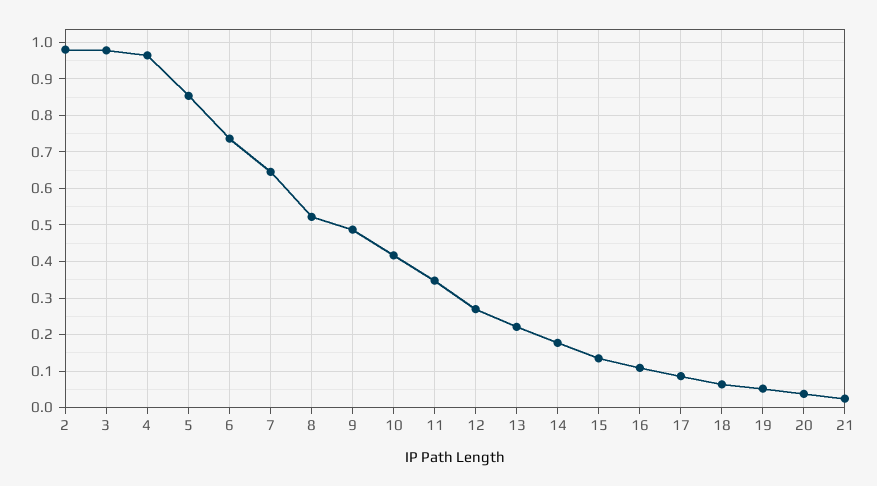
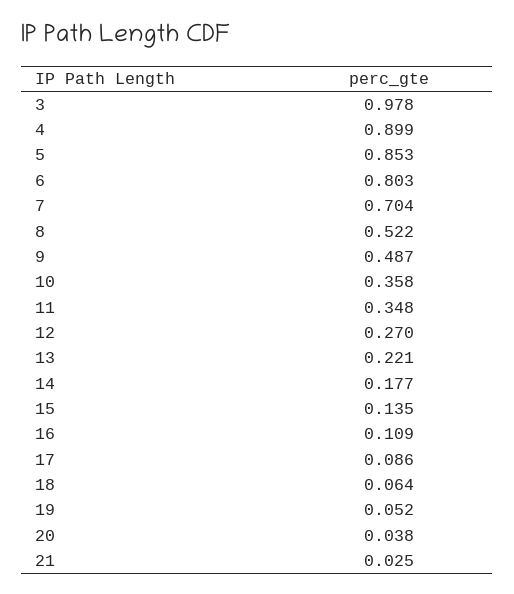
  {
-   "2": 0.98,
    "3": 0.978,
-   "4": 0.96,
+   "4": 0.899,
    "5": 0.853,
-   "6": 0.74,
+   "6": 0.803,
-   "7": 0.64,
+   "7": 0.704,
    "8": 0.522,
    "9": 0.487,
-   "10": 0.42,
+   "10": 0.358,
    "11": 0.348,
    "12": 0.27,
    "13": 0.221,
    "14": 0.177,
    "15": 0.135,
    "16": 0.109,
    "17": 0.086,
    "18": 0.064,
    "19": 0.052,
    "20": 0.038,
    "21": 0.025
  }

